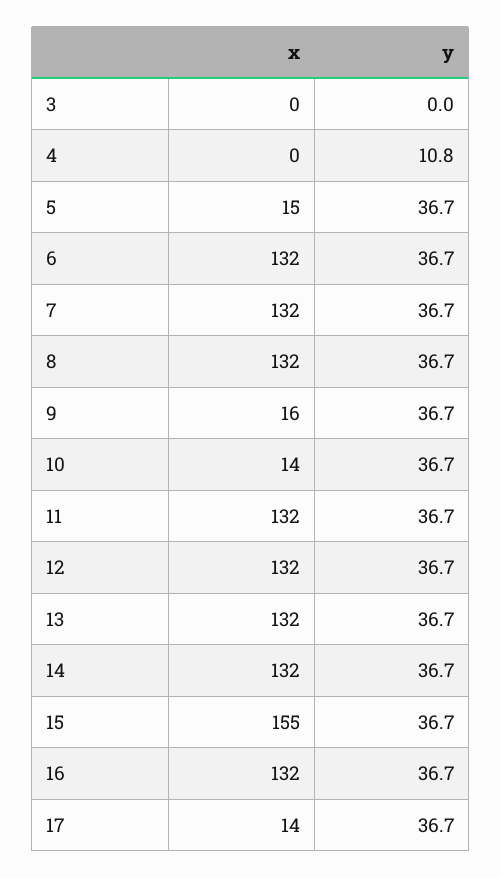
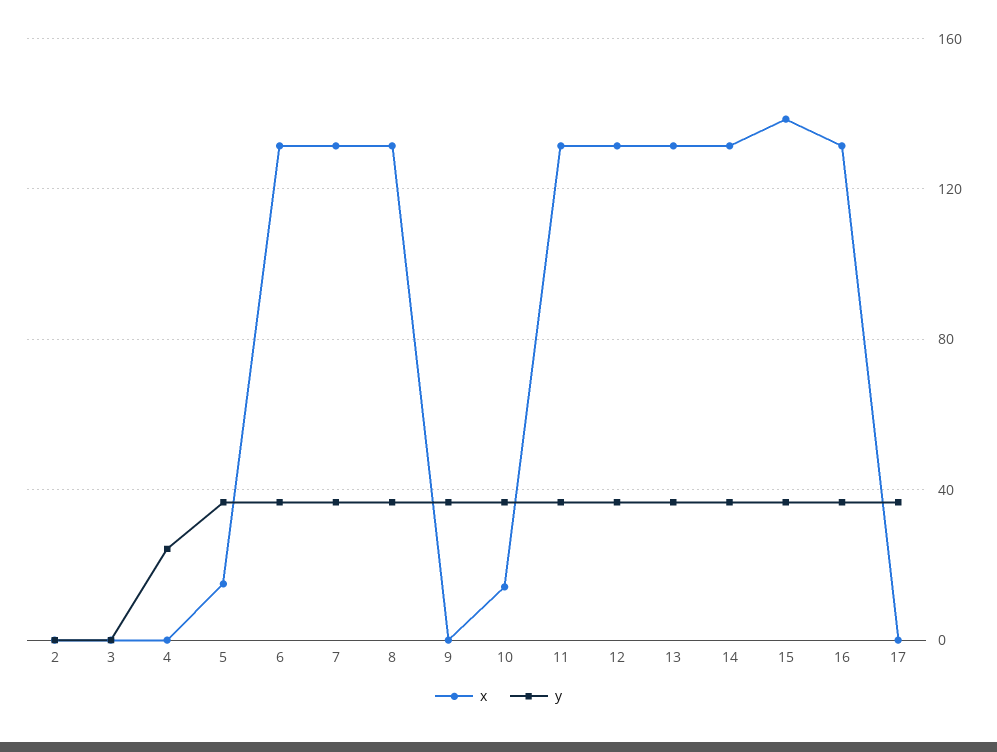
  {
    "x": {
      "3": 0,
      "4": 0,
      "5": 15,
      "6": 132,
      "7": 132,
      "8": 132,
-     "9": 16,
+     "9": 0,
      "10": 14,
      "11": 132,
      "12": 132,
      "13": 132,
      "14": 132,
-     "15": 155,
+     "15": 140,
      "16": 132,
-     "17": 14
+     "17": 0,
+     "2": 0
    },
    "y": {
      "3": 0,
-     "4": 10.8,
+     "4": 25,
      "5": 36.7,
      "6": 36.7,
      "7": 36.7,
      "8": 36.7,
      "9": 36.7,
      "10": 36.7,
      "11": 36.7,
      "12": 36.7,
      "13": 36.7,
      "14": 36.7,
      "15": 36.7,
      "16": 36.7,
-     "17": 36.7
+     "17": 36.7,
+     "2": 0
    }
  }

